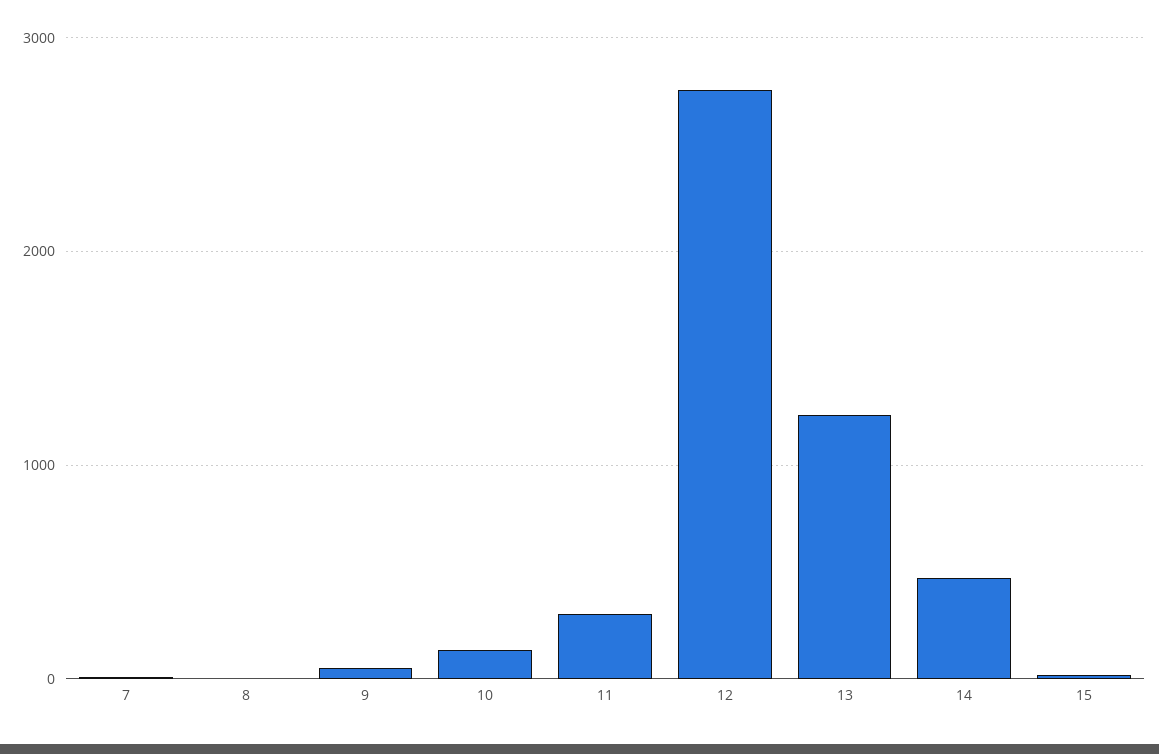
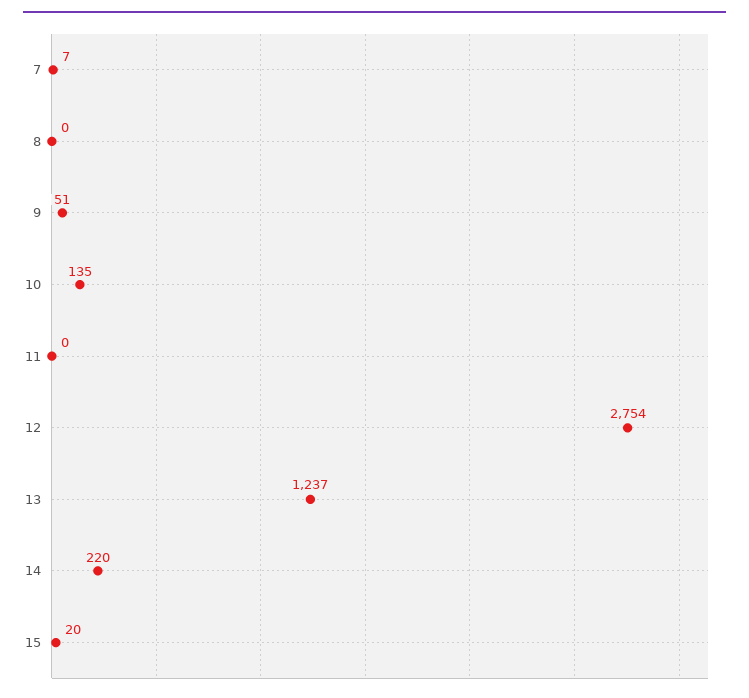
  {
    "7": 7,
    "8": 0,
    "9": 51,
    "10": 135,
-   "11": 300,
+   "11": 0,
    "12": 2754,
    "13": 1237,
-   "14": 500,
+   "14": 220,
    "15": 20
  }

